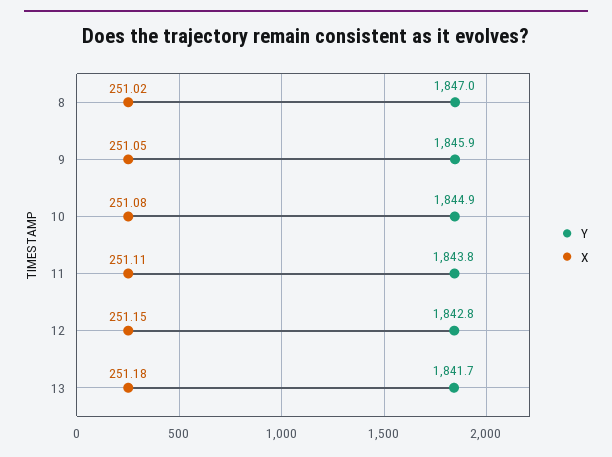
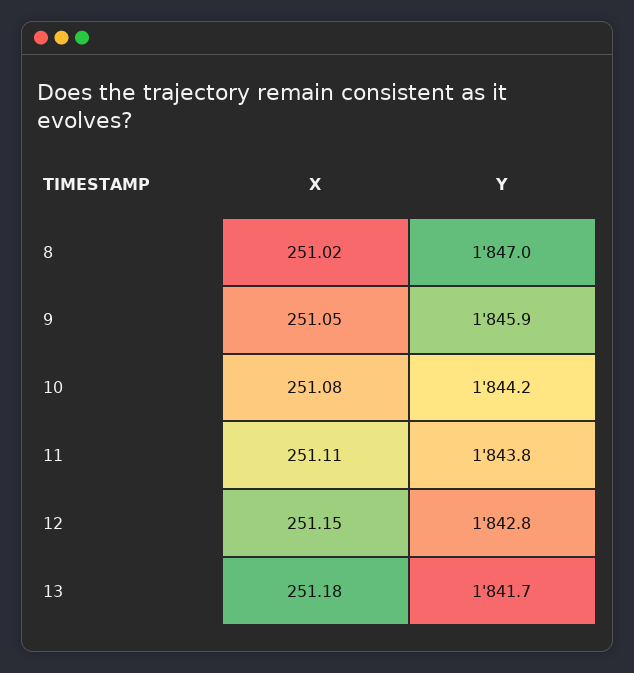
  {
    "Y": {
      "8": 1847,
      "9": 1845.9,
-     "10": 1844.9,
+     "10": 1844.2,
      "11": 1843.8,
      "12": 1842.8,
      "13": 1841.7
    },
    "X": {
      "8": 251.02,
      "9": 251.05,
      "10": 251.08,
      "11": 251.11,
      "12": 251.15,
      "13": 251.18
    }
  }

